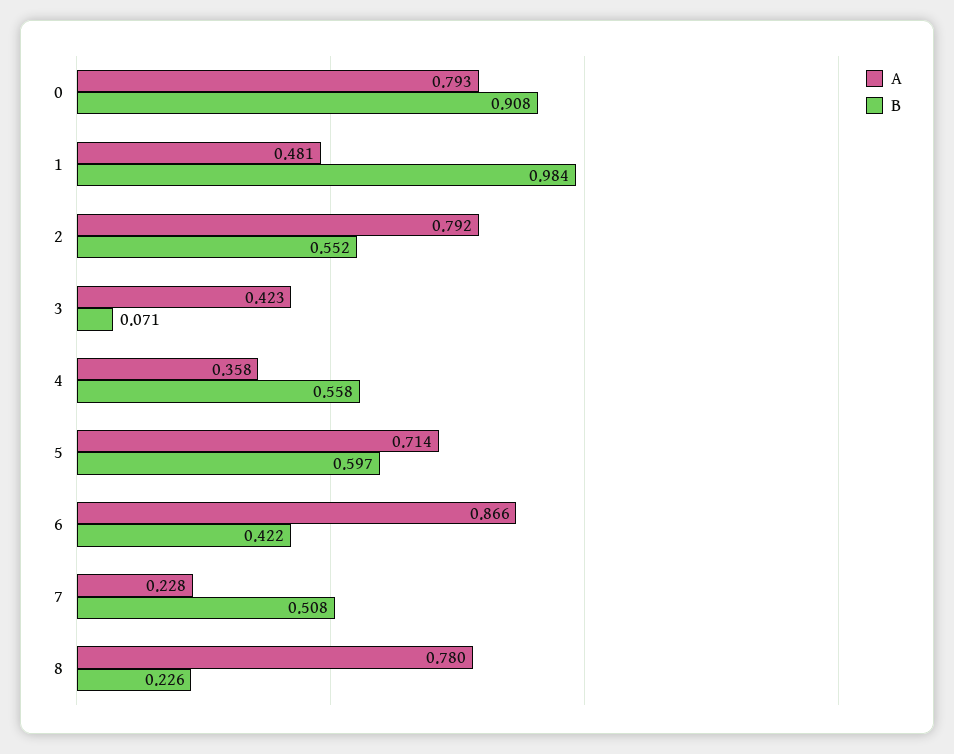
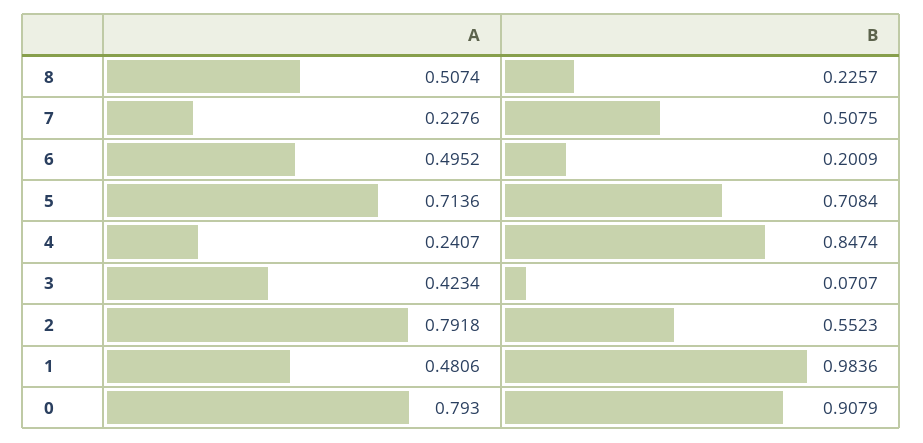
  {
    "A": {
      "0": 0.793,
      "1": 0.4806,
      "2": 0.7918,
      "3": 0.4234,
-     "4": 0.358,
+     "4": 0.2407,
      "5": 0.7136,
-     "6": 0.866,
+     "6": 0.4952,
      "7": 0.2276,
-     "8": 0.78
+     "8": 0.5074
    },
    "B": {
      "0": 0.9079,
      "1": 0.9836,
      "2": 0.5523,
      "3": 0.0707,
-     "4": 0.558,
+     "4": 0.8474,
-     "5": 0.597,
+     "5": 0.7084,
-     "6": 0.422,
+     "6": 0.2009,
      "7": 0.5075,
      "8": 0.2257
    }
  }

